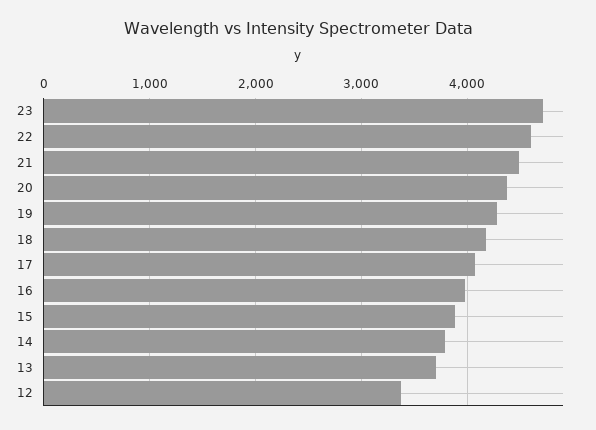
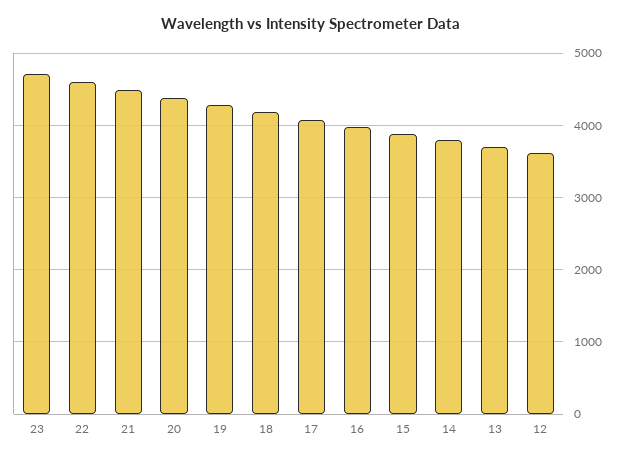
  {
    "23": 4700,
    "22": 4600,
    "21": 4500,
    "20": 4400,
    "19": 4300,
    "18": 4200,
    "17": 4100,
    "16": 4000,
    "15": 3900,
    "14": 3800,
    "13": 3700,
-   "12": 3400
+   "12": 3600
  }

